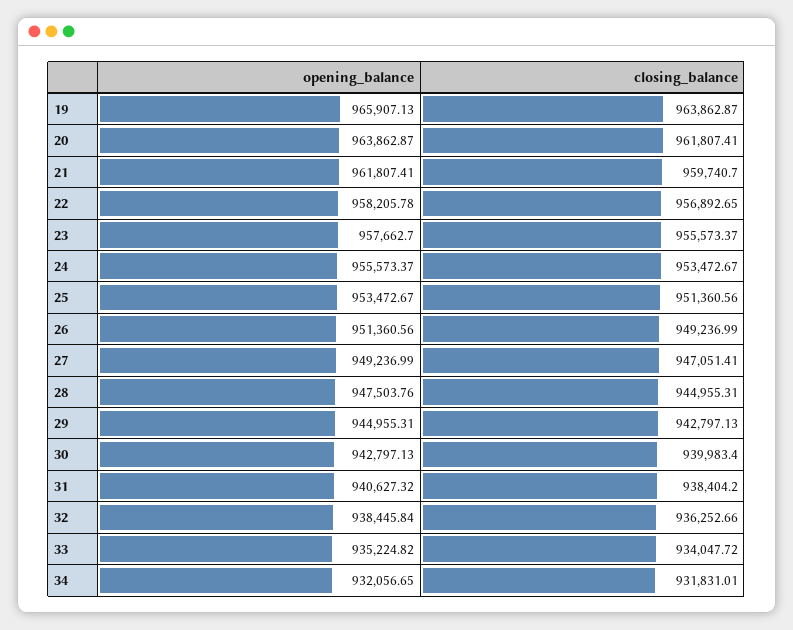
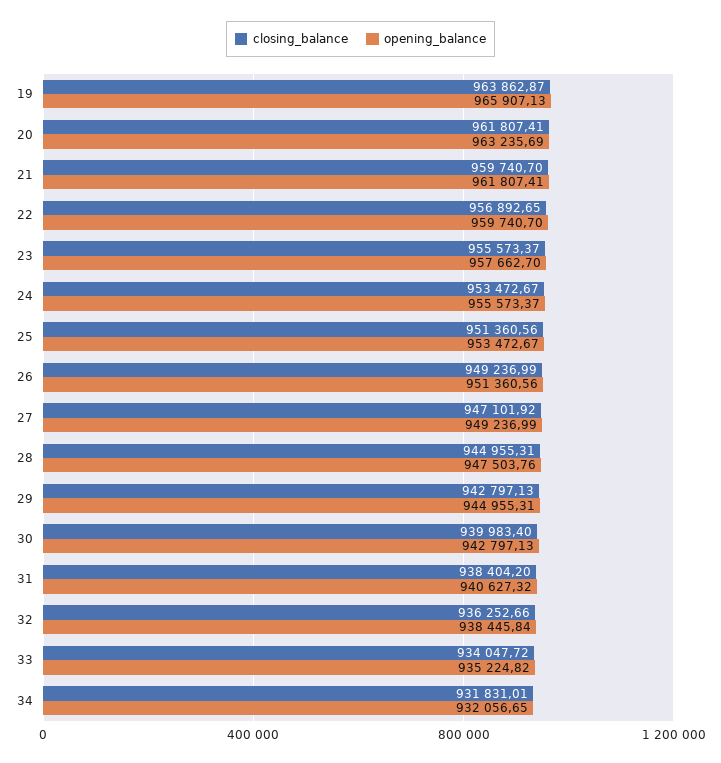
  {
    "opening_balance": {
      "19": 965907.13,
-     "20": 963862.87,
+     "20": 963235.69,
      "21": 961807.41,
-     "22": 958205.78,
+     "22": 959740.7,
      "23": 957662.7,
      "24": 955573.37,
      "25": 953472.67,
      "26": 951360.56,
      "27": 949236.99,
      "28": 947503.76,
      "29": 944955.31,
      "30": 942797.13,
      "31": 940627.32,
      "32": 938445.84,
      "33": 935224.82,
      "34": 932056.65
    },
    "closing_balance": {
      "19": 963862.87,
      "20": 961807.41,
      "21": 959740.7,
      "22": 956892.65,
      "23": 955573.37,
      "24": 953472.67,
      "25": 951360.56,
      "26": 949236.99,
-     "27": 947051.41,
+     "27": 947101.92,
      "28": 944955.31,
      "29": 942797.13,
      "30": 939983.4,
      "31": 938404.2,
      "32": 936252.66,
      "33": 934047.72,
      "34": 931831.01
    }
  }

